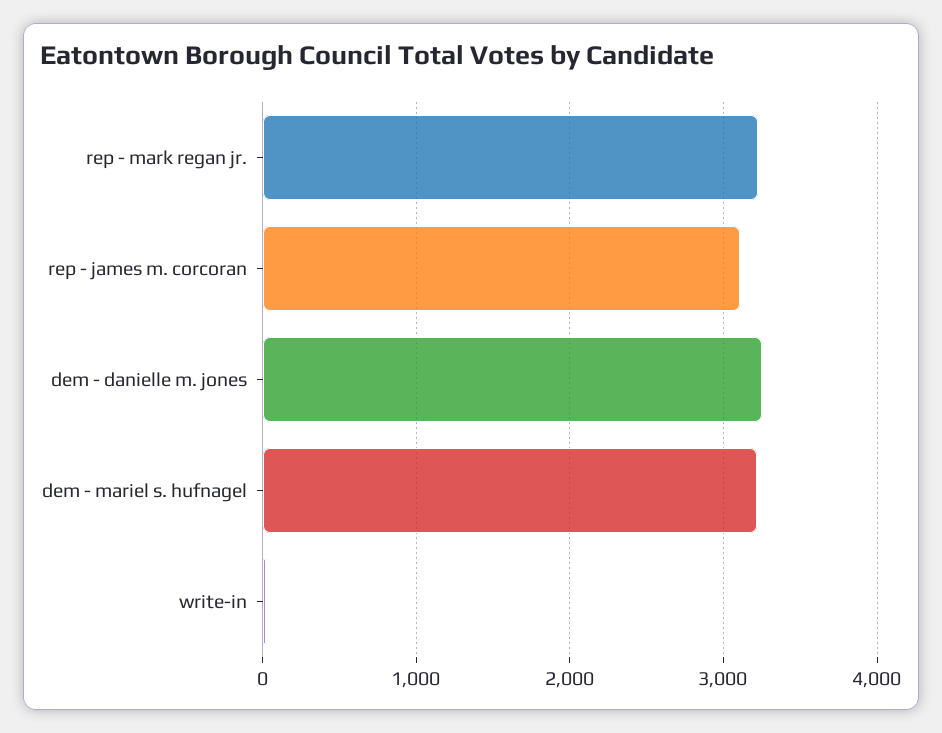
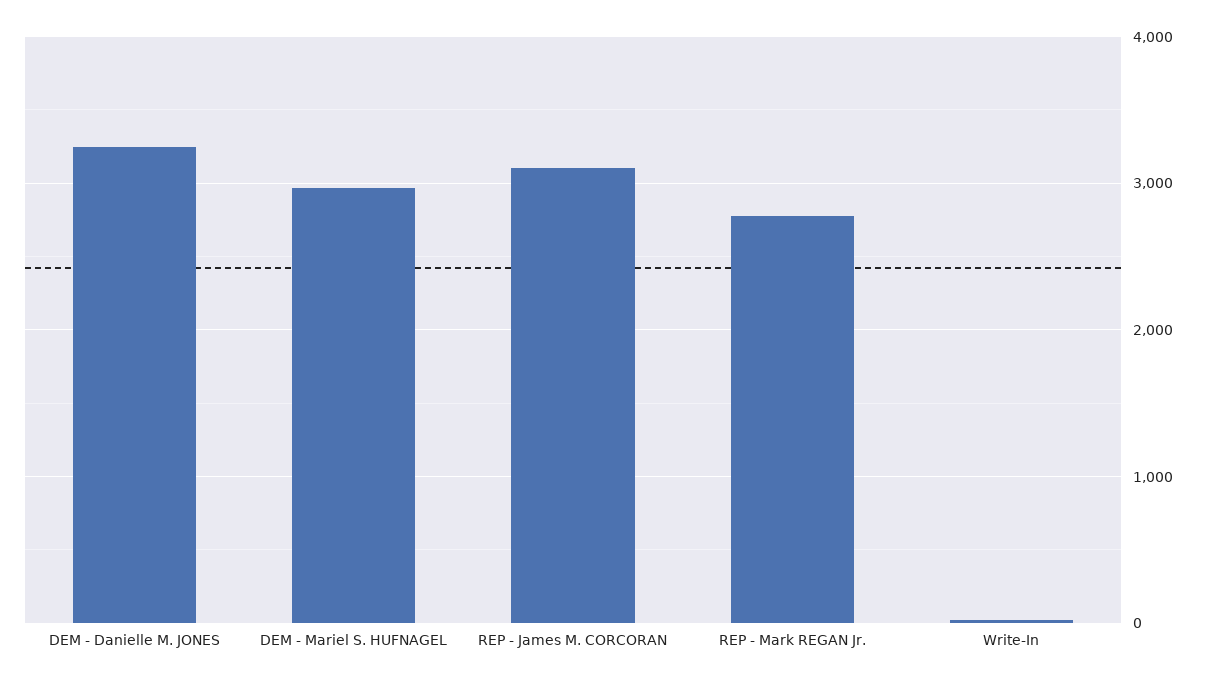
  {
-   "rep - mark regan jr.": 3200,
+   "rep - mark regan jr.": 2800,
    "rep - james m. corcoran": 3100,
    "dem - danielle m. jones": 3300,
-   "dem - mariel s. hufnagel": 3200,
+   "dem - mariel s. hufnagel": 3000,
    "write-in": 0
  }

